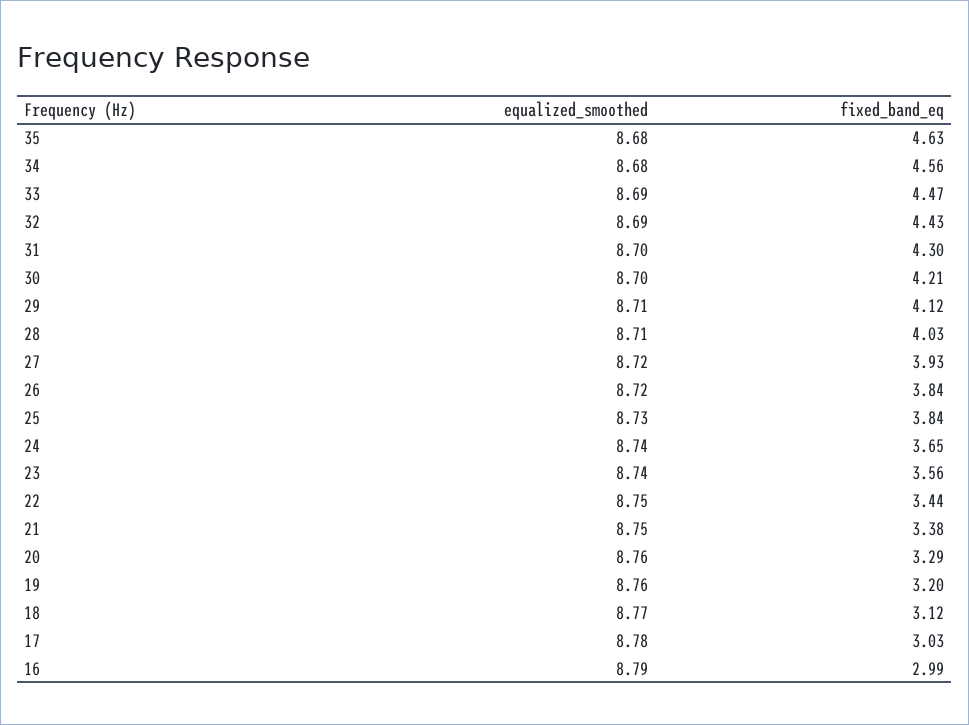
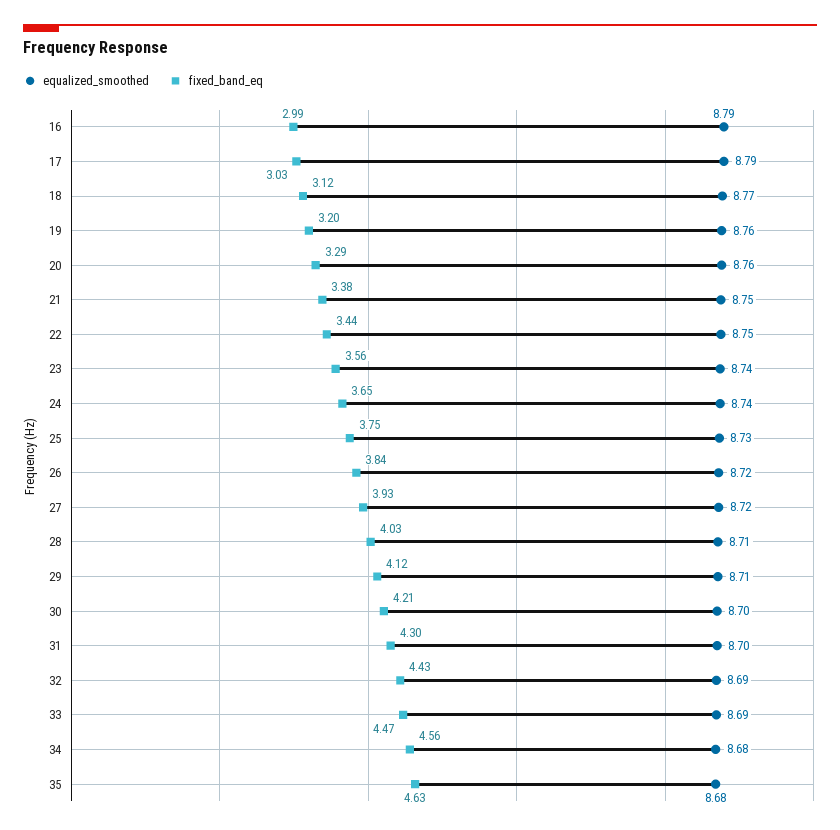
  {
    "equalized_smoothed": {
      "35": 8.68,
      "34": 8.68,
      "33": 8.69,
      "32": 8.69,
      "31": 8.7,
      "30": 8.7,
      "29": 8.71,
      "28": 8.71,
      "27": 8.72,
      "26": 8.72,
      "25": 8.73,
      "24": 8.74,
      "23": 8.74,
      "22": 8.75,
      "21": 8.75,
      "20": 8.76,
      "19": 8.76,
      "18": 8.77,
-     "17": 8.78,
+     "17": 8.79,
      "16": 8.79
    },
    "fixed_band_eq": {
      "35": 4.63,
      "34": 4.56,
      "33": 4.47,
      "32": 4.43,
      "31": 4.3,
      "30": 4.21,
      "29": 4.12,
      "28": 4.03,
      "27": 3.93,
      "26": 3.84,
-     "25": 3.84,
+     "25": 3.75,
      "24": 3.65,
      "23": 3.56,
      "22": 3.44,
      "21": 3.38,
      "20": 3.29,
      "19": 3.2,
      "18": 3.12,
      "17": 3.03,
      "16": 2.99
    }
  }

